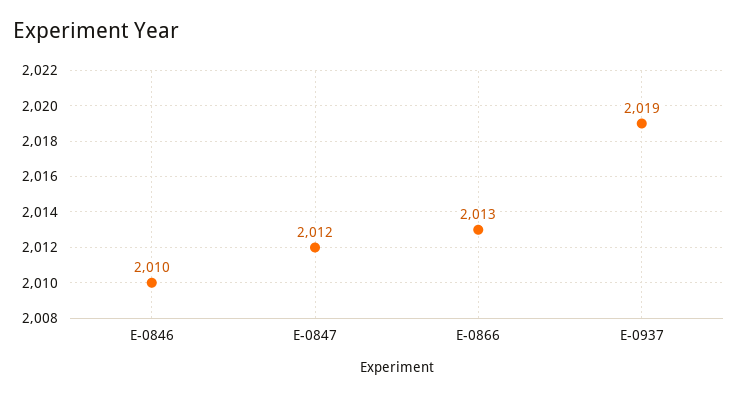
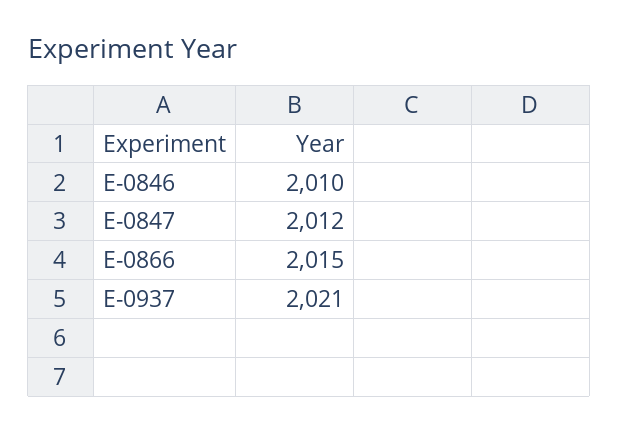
  {
    "E-0846": 2010,
    "E-0847": 2012,
-   "E-0866": 2013,
+   "E-0866": 2015,
-   "E-0937": 2019
+   "E-0937": 2021
  }

